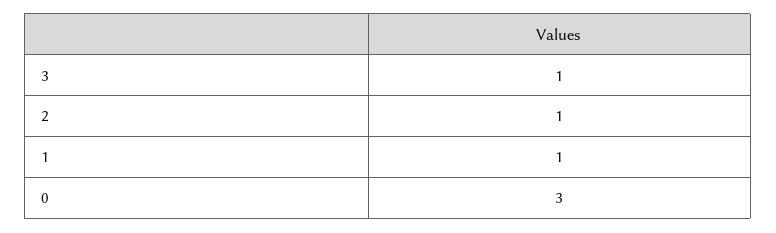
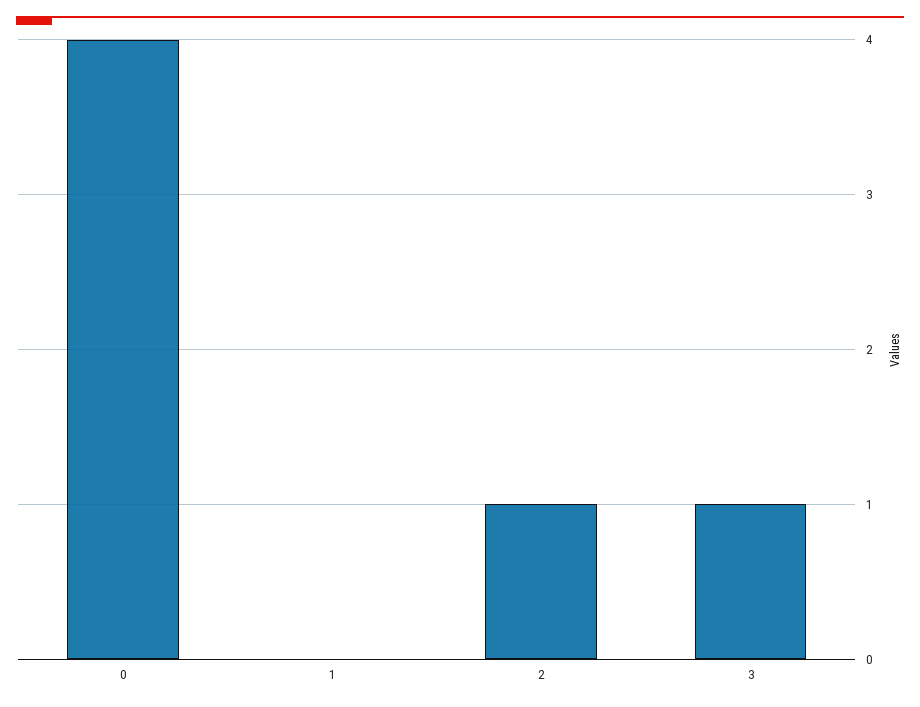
  {
    "3": 1,
    "2": 1,
-   "1": 1,
+   "1": 0,
-   "0": 3
+   "0": 4
  }

